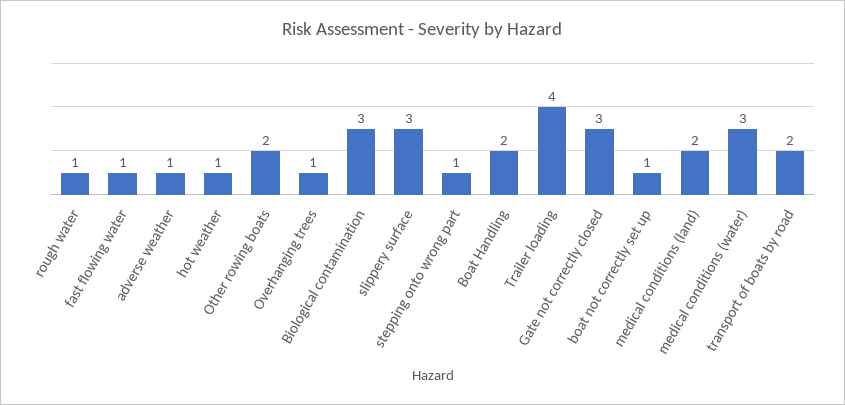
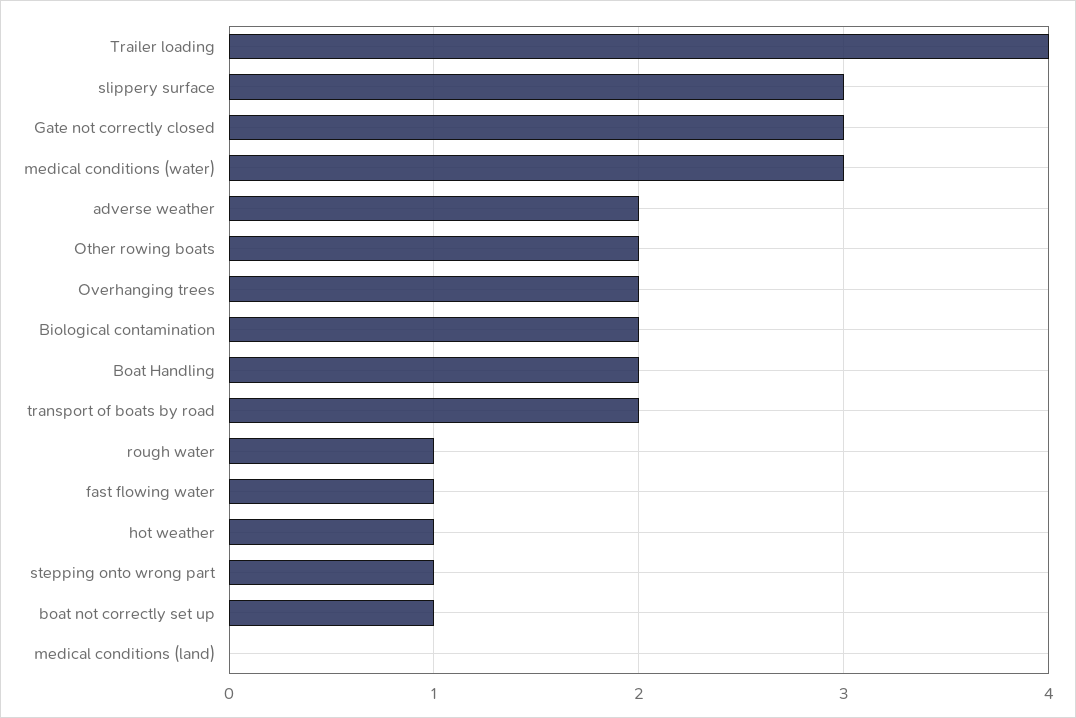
  {
    "rough water": 1,
    "fast flowing water": 1,
-   "adverse weather": 1,
+   "adverse weather": 2,
    "hot weather": 1,
    "Other rowing boats": 2,
-   "Overhanging trees": 1,
+   "Overhanging trees": 2,
-   "Biological contamination": 3,
+   "Biological contamination": 2,
    "slippery surface": 3,
    "stepping onto wrong part": 1,
    "Boat Handling": 2,
    "Trailer loading": 4,
    "Gate not correctly closed": 3,
    "boat not correctly set up": 1,
-   "medical conditions (land)": 2,
+   "medical conditions (land)": 0,
    "medical conditions (water)": 3,
    "transport of boats by road": 2
  }

